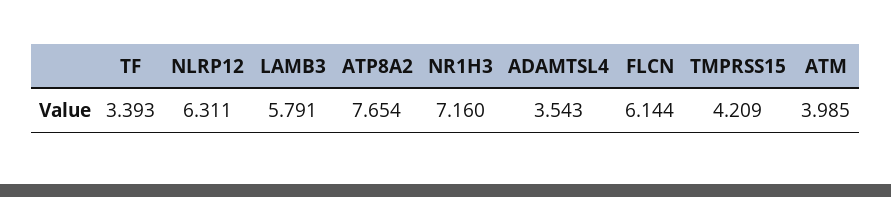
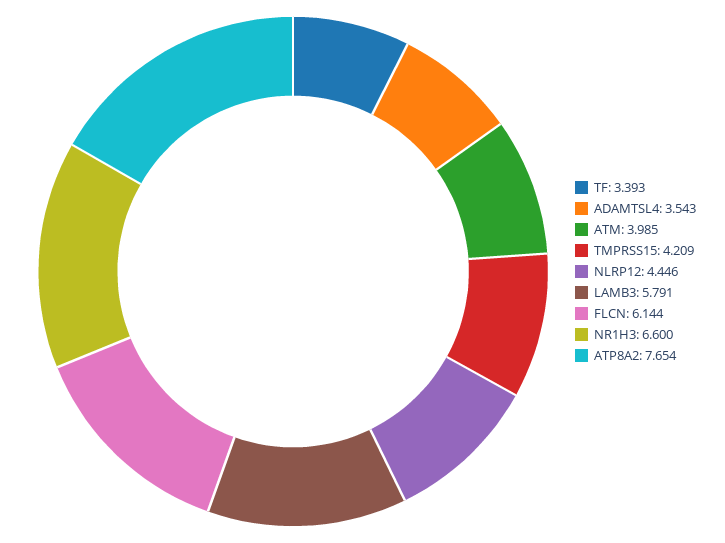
  {
    "TF": 3.393,
-   "NLRP12": 6.311,
+   "NLRP12": 4.446,
    "LAMB3": 5.791,
    "ATP8A2": 7.654,
-   "NR1H3": 7.16,
+   "NR1H3": 6.6,
    "ADAMTSL4": 3.543,
    "FLCN": 6.144,
    "TMPRSS15": 4.209,
    "ATM": 3.985
  }

